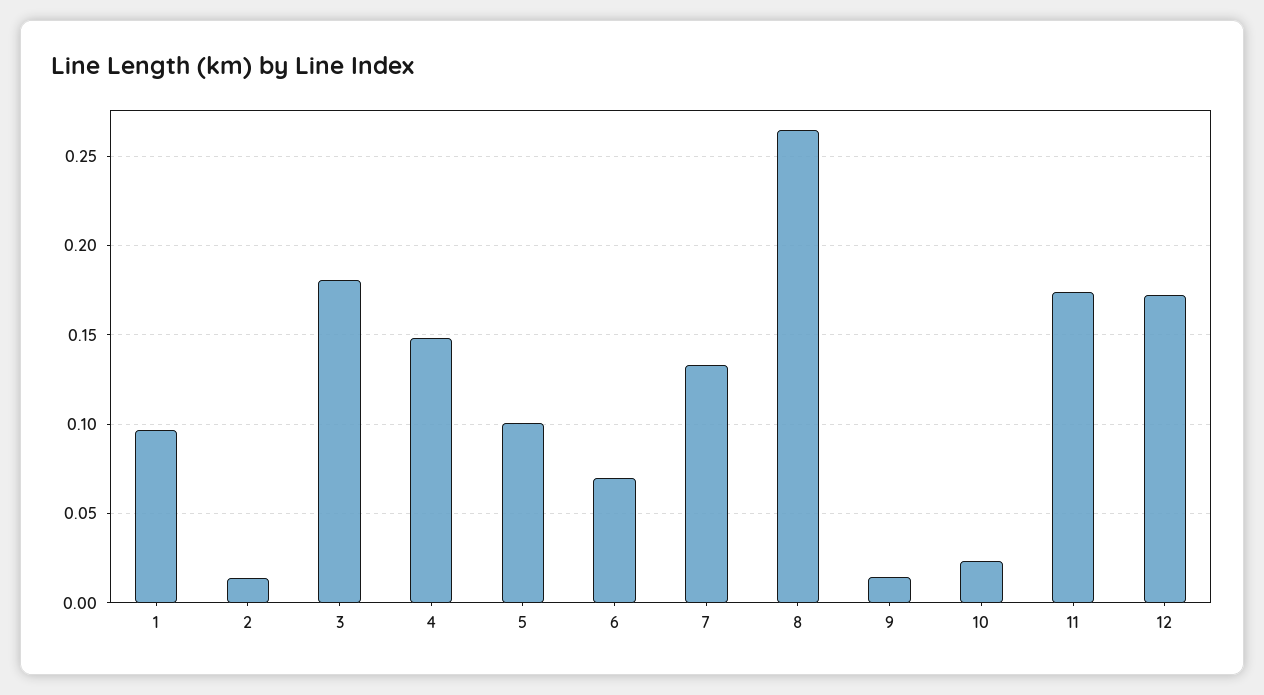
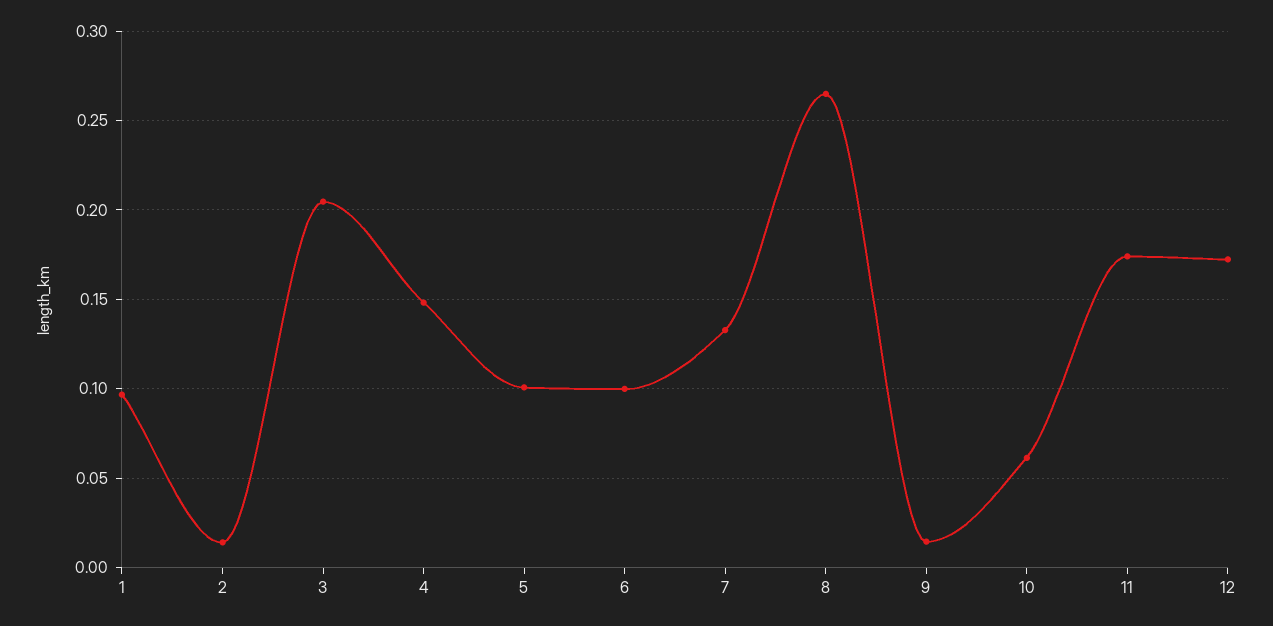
  {
    "1": 0.095,
    "2": 0.015,
-   "3": 0.18,
+   "3": 0.205,
    "4": 0.15,
    "5": 0.1,
-   "6": 0.07,
+   "6": 0.1,
    "7": 0.135,
    "8": 0.265,
    "9": 0.015,
-   "10": 0.025,
+   "10": 0.06,
    "11": 0.175,
    "12": 0.17
  }

